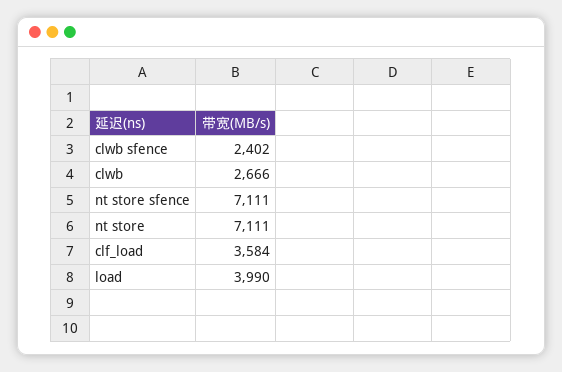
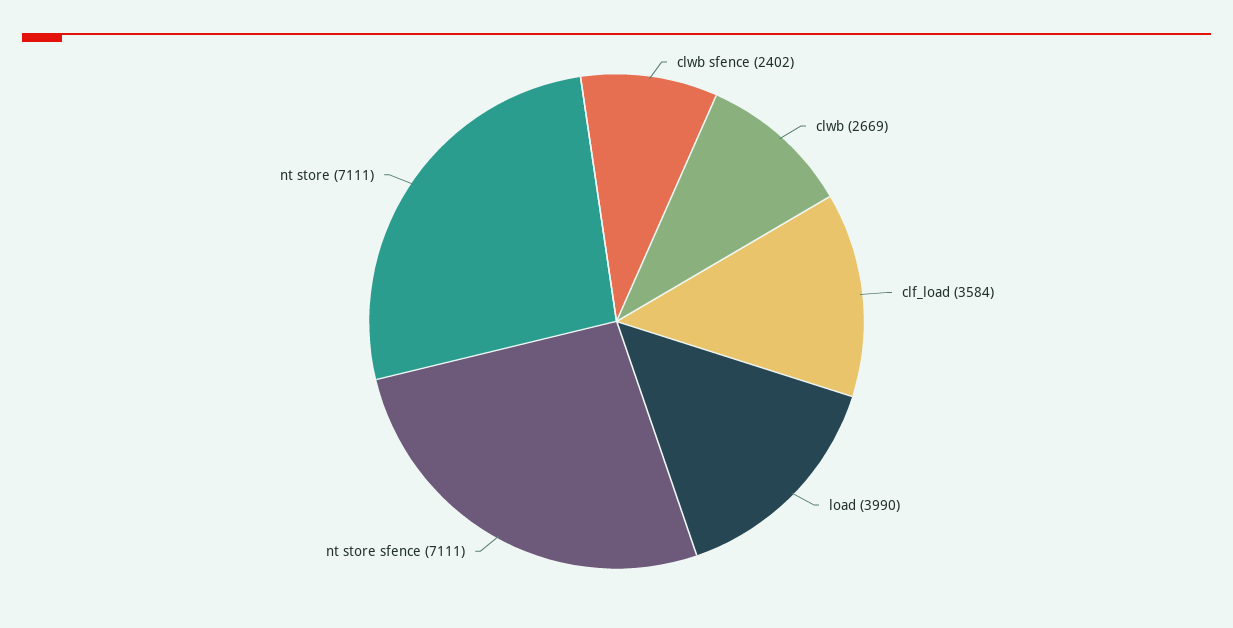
  {
    "clwb sfence": 2402,
-   "clwb": 2666,
+   "clwb": 2669,
    "nt store sfence": 7111,
    "nt store": 7111,
    "clf_load": 3584,
    "load": 3990
  }

